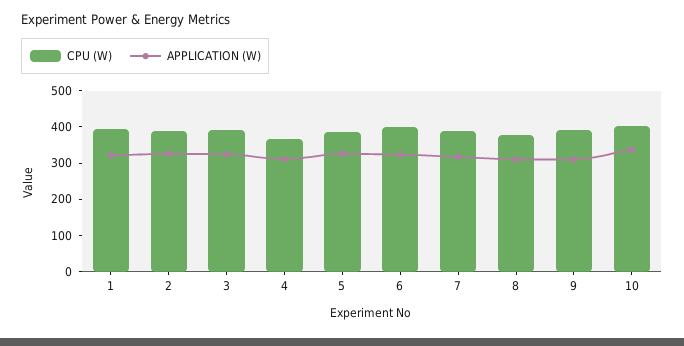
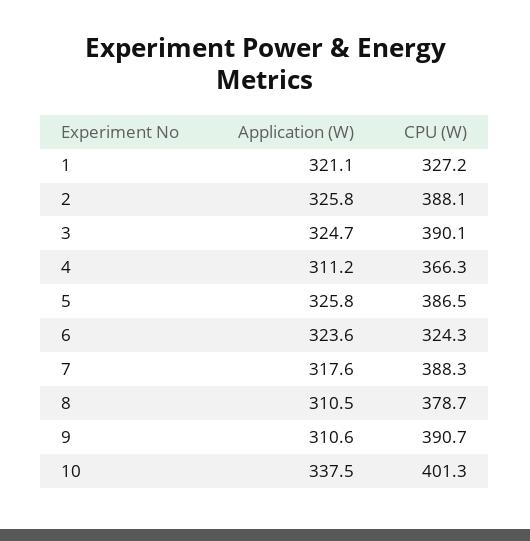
  {
    "CPU (W)": {
-     "1": 400,
+     "1": 327.2,
      "2": 388.1,
      "3": 390.1,
      "4": 366.3,
      "5": 386.5,
-     "6": 400,
+     "6": 324.3,
      "7": 388.3,
      "8": 378.7,
      "9": 390.7,
      "10": 401.3
    },
    "APPLICATION (W)": {
      "1": 321.1,
      "2": 325.8,
      "3": 324.7,
      "4": 311.2,
      "5": 325.8,
      "6": 323.6,
      "7": 317.6,
      "8": 310.5,
      "9": 310.6,
      "10": 337.5
    }
  }

